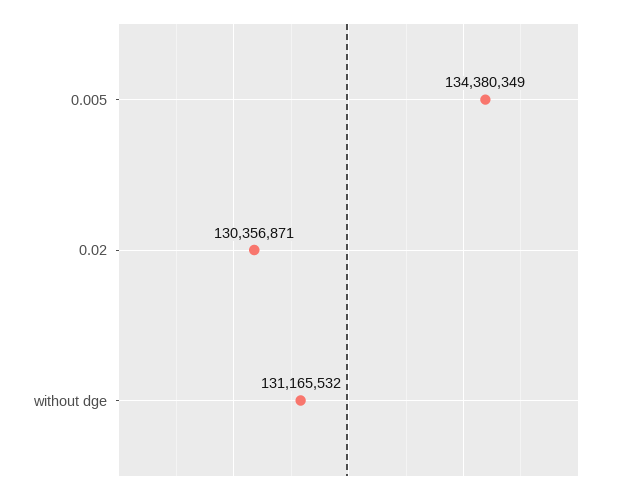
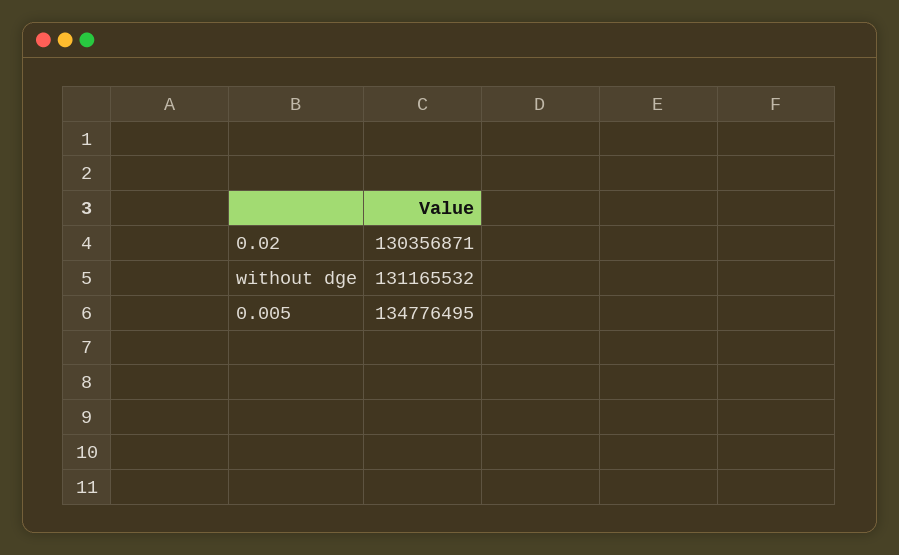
  {
-   "0.005": 134380349,
+   "0.005": 134776495,
    "0.02": 130356871,
    "without dge": 131165532
  }

